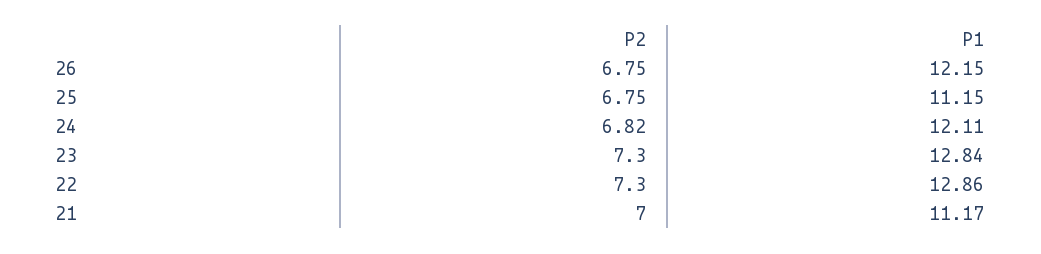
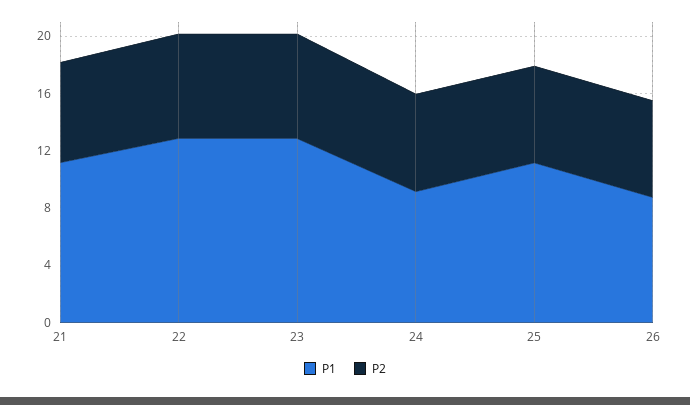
  {
    "P2": {
      "26": 6.75,
      "25": 6.75,
      "24": 6.82,
      "23": 7.3,
      "22": 7.3,
      "21": 7
    },
    "P1": {
-     "26": 12.15,
+     "26": 9,
      "25": 11.15,
-     "24": 12.11,
+     "24": 9,
      "23": 12.84,
      "22": 12.86,
      "21": 11.17
    }
  }

